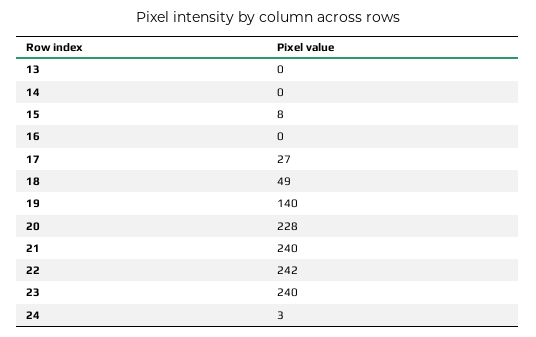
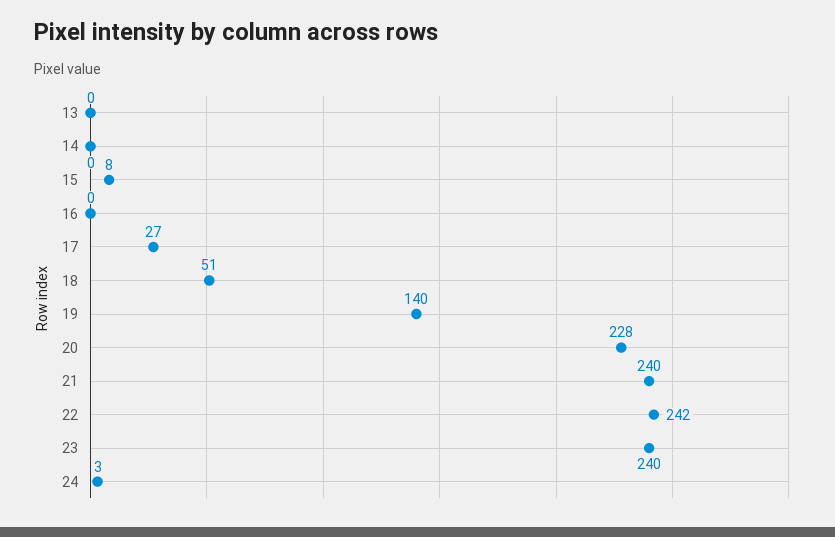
  {
    "13": 0,
    "14": 0,
    "15": 8,
    "16": 0,
    "17": 27,
-   "18": 49,
+   "18": 51,
    "19": 140,
    "20": 228,
    "21": 240,
    "22": 242,
    "23": 240,
    "24": 3
  }

